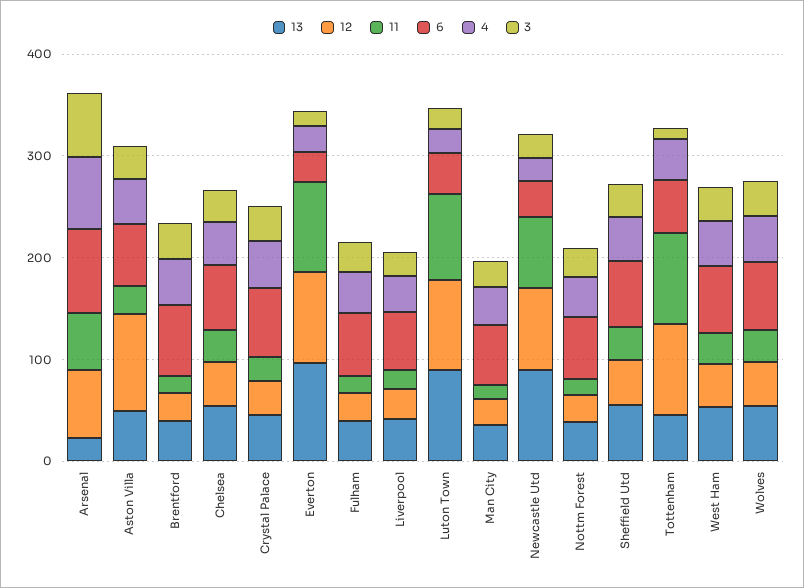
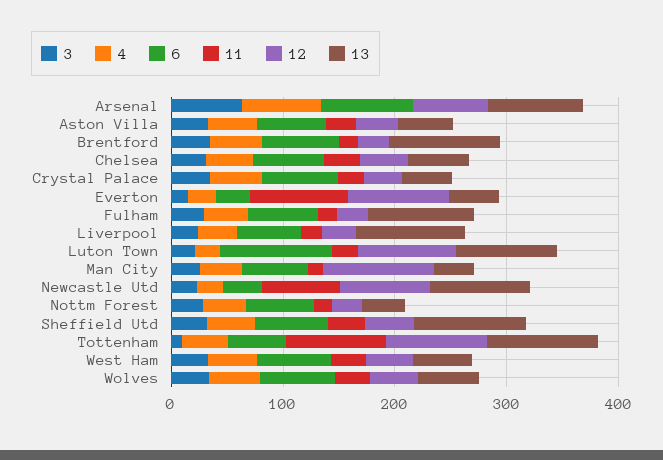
  {
    "13": {
-     "Arsenal": 20,
+     "Arsenal": 80,
      "Aston Villa": 40,
-     "Brentford": 40,
+     "Brentford": 100,
      "Chelsea": 60,
      "Crystal Palace": 40,
-     "Everton": 100,
+     "Everton": 40,
-     "Fulham": 40,
+     "Fulham": 100,
-     "Liverpool": 40,
+     "Liverpool": 100,
      "Luton Town": 100,
      "Man City": 40,
      "Newcastle Utd": 100,
      "Nottm Forest": 40,
-     "Sheffield Utd": 60,
+     "Sheffield Utd": 100,
-     "Tottenham": 40,
+     "Tottenham": 100,
      "West Ham": 60,
      "Wolves": 60
    },
    "12": {
      "Arsenal": 60,
-     "Aston Villa": 100,
+     "Aston Villa": 40,
      "Brentford": 20,
      "Chelsea": 40,
      "Crystal Palace": 40,
      "Everton": 100,
      "Fulham": 20,
      "Liverpool": 40,
      "Luton Town": 80,
-     "Man City": 20,
+     "Man City": 100,
      "Newcastle Utd": 80,
      "Nottm Forest": 20,
      "Sheffield Utd": 40,
      "Tottenham": 100,
      "West Ham": 40,
      "Wolves": 40
    },
    "11": {
-     "Arsenal": 60,
+     "Arsenal": 0,
      "Aston Villa": 20,
      "Brentford": 20,
      "Chelsea": 40,
      "Crystal Palace": 20,
      "Everton": 80,
      "Fulham": 20,
      "Liverpool": 20,
-     "Luton Town": 80,
+     "Luton Town": 20,
      "Man City": 20,
      "Newcastle Utd": 80,
      "Nottm Forest": 20,
      "Sheffield Utd": 40,
      "Tottenham": 80,
      "West Ham": 40,
      "Wolves": 40
    },
    "6": {
      "Arsenal": 80,
      "Aston Villa": 60,
      "Brentford": 60,
      "Chelsea": 60,
      "Crystal Palace": 60,
      "Everton": 40,
      "Fulham": 60,
      "Liverpool": 60,
-     "Luton Town": 40,
+     "Luton Town": 100,
      "Man City": 60,
      "Newcastle Utd": 40,
      "Nottm Forest": 60,
      "Sheffield Utd": 60,
      "Tottenham": 60,
      "West Ham": 60,
      "Wolves": 60
    },
    "4": {
      "Arsenal": 80,
      "Aston Villa": 40,
      "Brentford": 40,
      "Chelsea": 40,
      "Crystal Palace": 40,
      "Everton": 20,
      "Fulham": 40,
      "Liverpool": 40,
      "Luton Town": 20,
      "Man City": 40,
      "Newcastle Utd": 20,
      "Nottm Forest": 40,
      "Sheffield Utd": 40,
      "Tottenham": 40,
      "West Ham": 40,
      "Wolves": 40
    },
    "3": {
      "Arsenal": 60,
      "Aston Villa": 40,
      "Brentford": 40,
      "Chelsea": 40,
      "Crystal Palace": 40,
      "Everton": 20,
      "Fulham": 20,
      "Liverpool": 20,
      "Luton Town": 20,
      "Man City": 20,
      "Newcastle Utd": 20,
      "Nottm Forest": 20,
      "Sheffield Utd": 40,
      "Tottenham": 20,
      "West Ham": 40,
      "Wolves": 40
    }
  }

